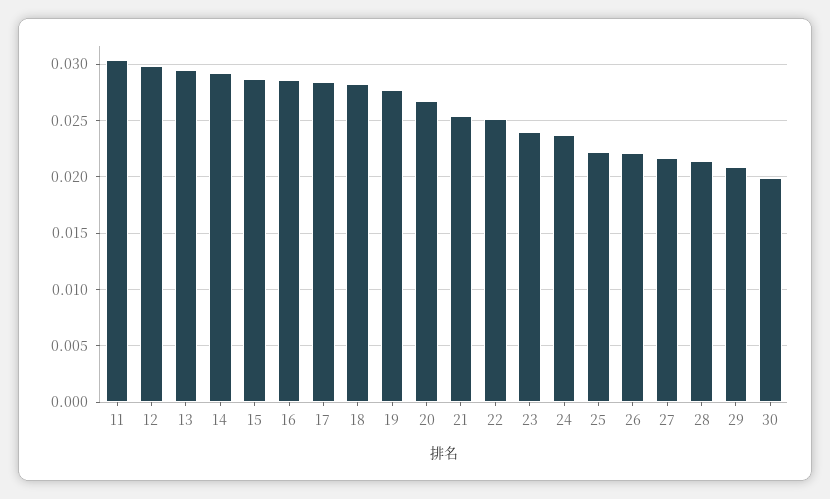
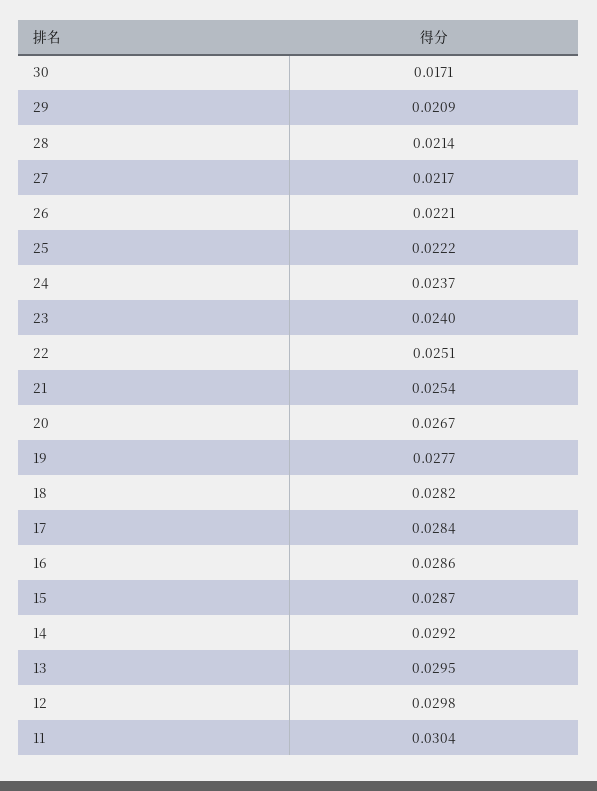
  {
    "11": 0.0304,
    "12": 0.0298,
    "13": 0.0295,
    "14": 0.0292,
    "15": 0.0287,
    "16": 0.0286,
    "17": 0.0284,
    "18": 0.0282,
    "19": 0.0277,
    "20": 0.0267,
    "21": 0.0254,
    "22": 0.0251,
    "23": 0.024,
    "24": 0.0237,
    "25": 0.0222,
    "26": 0.0221,
    "27": 0.0217,
    "28": 0.0214,
    "29": 0.0209,
-   "30": 0.02
+   "30": 0.0171
  }

